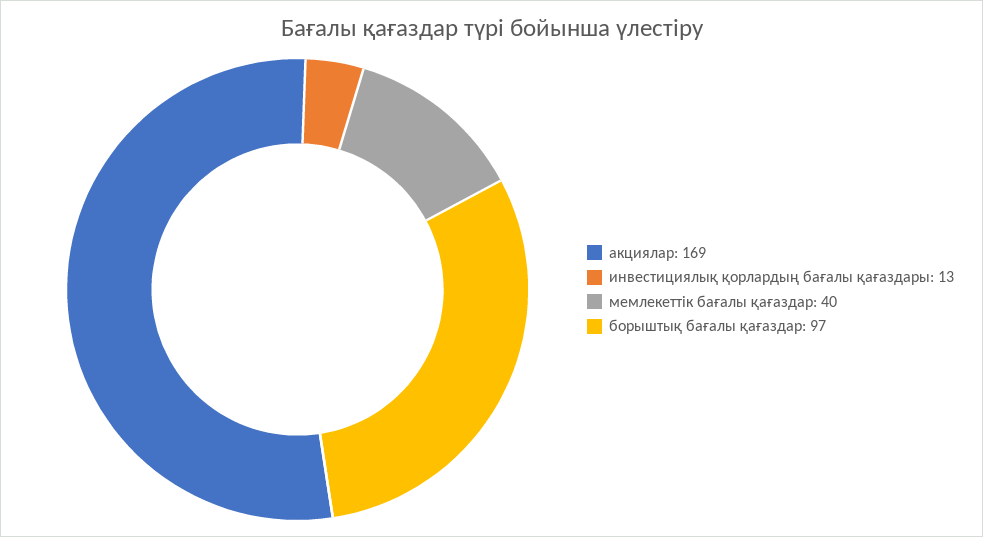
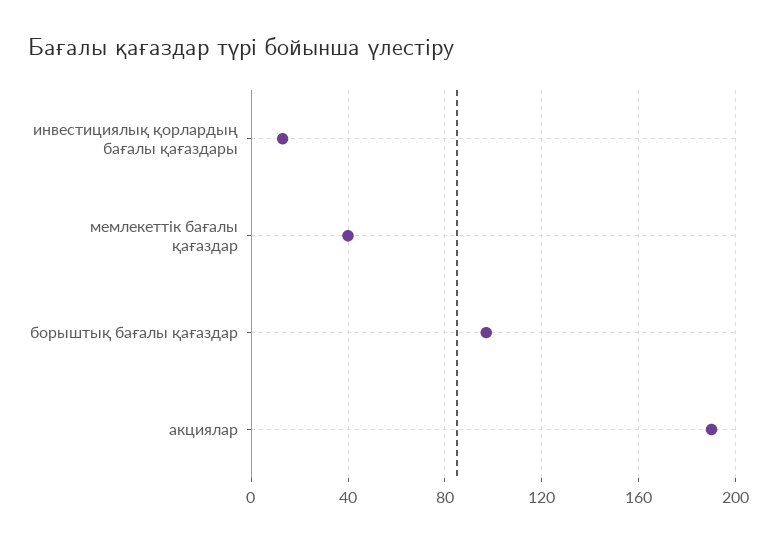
  {
-   "акциялар": 169,
+   "акциялар": 190,
    "инвестициялық қорлардың бағалы қағаздары": 13,
    "мемлекеттік бағалы қағаздар": 40,
    "борыштық бағалы қағаздар": 97
  }

